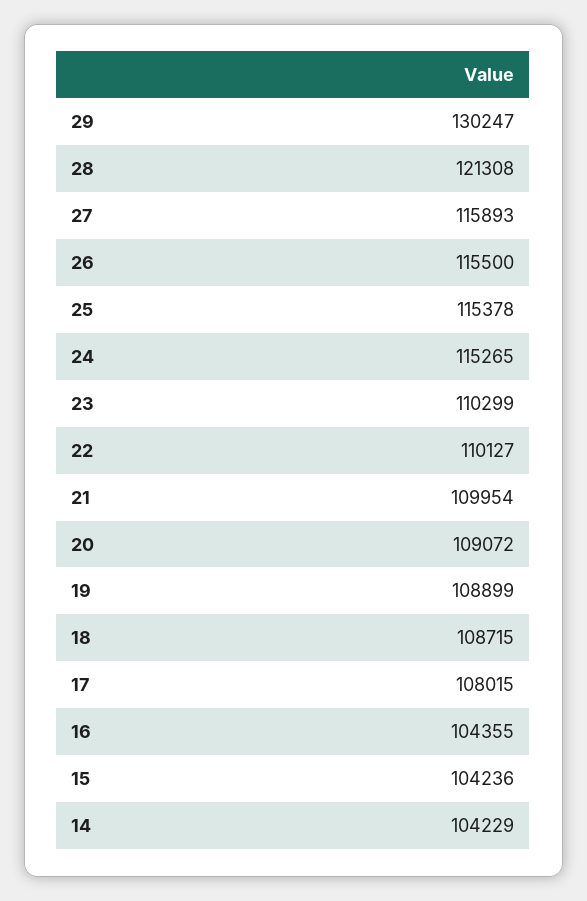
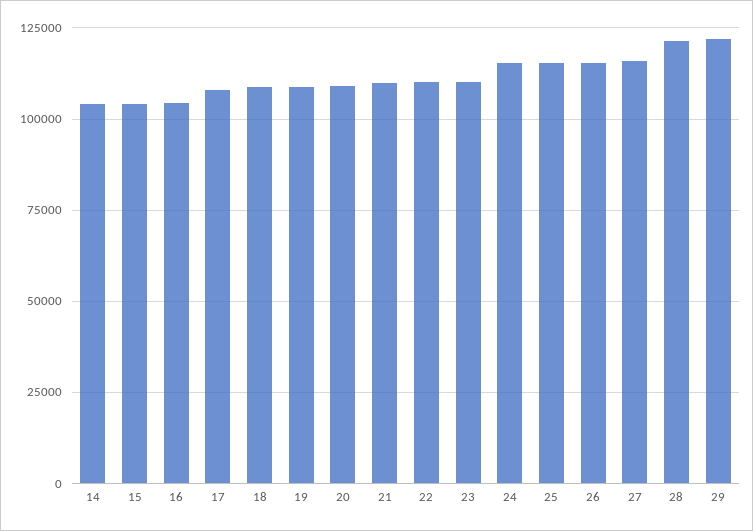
  {
-   "29": 130247,
+   "29": 122500,
    "28": 121308,
    "27": 115893,
    "26": 115500,
    "25": 115378,
    "24": 115265,
    "23": 110299,
    "22": 110127,
    "21": 109954,
    "20": 109072,
    "19": 108899,
    "18": 108715,
    "17": 108015,
    "16": 104355,
    "15": 104236,
    "14": 104229
  }

